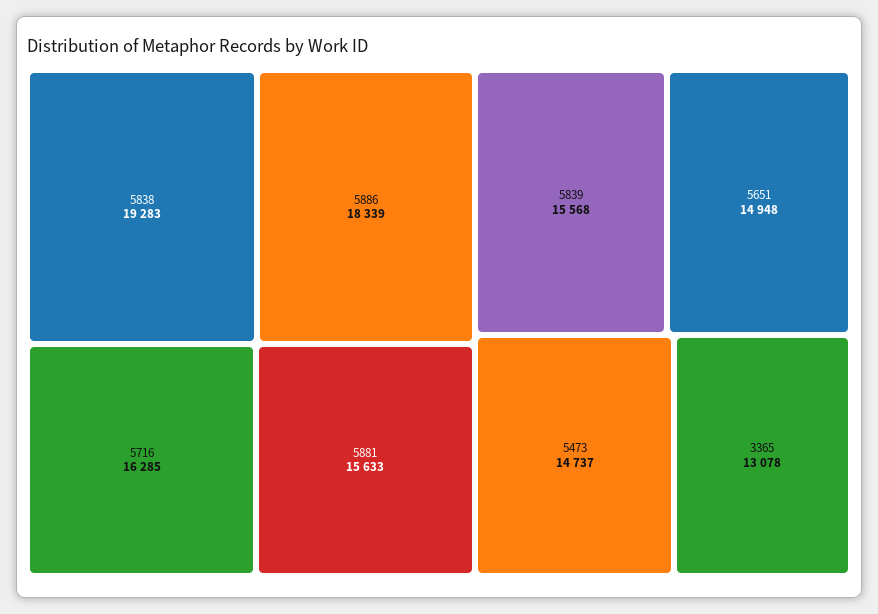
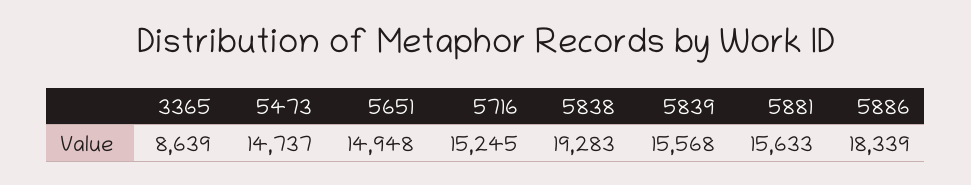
  {
    "5838": 19283,
    "5886": 18339,
-   "5716": 16285,
+   "5716": 15245,
    "5881": 15633,
    "5839": 15568,
    "5651": 14948,
    "5473": 14737,
-   "3365": 13078
+   "3365": 8639
  }

